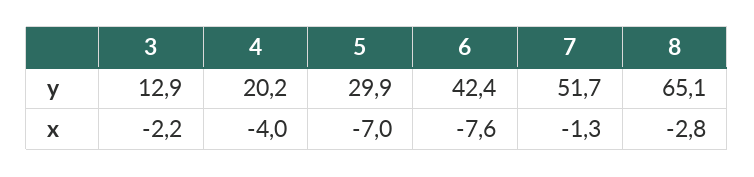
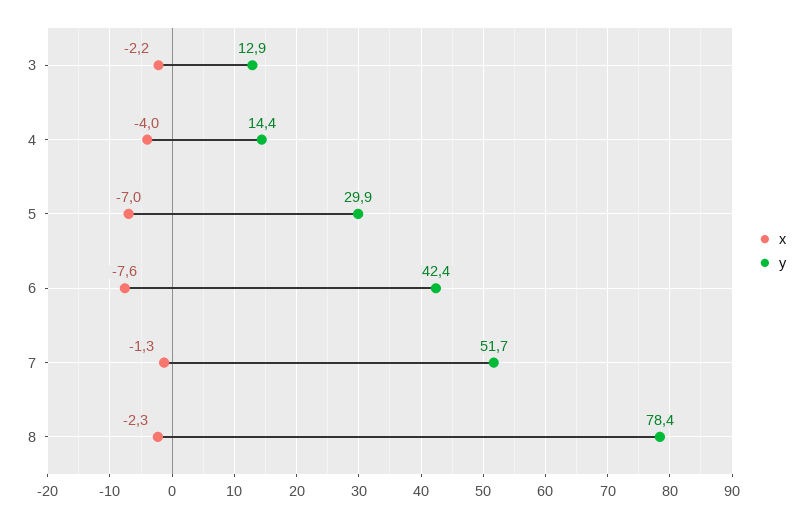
  {
    "y": {
      "3": 12.9,
-     "4": 20.2,
+     "4": 14.4,
      "5": 29.9,
      "6": 42.4,
      "7": 51.7,
-     "8": 65.1
+     "8": 78.4
    },
    "x": {
      "3": -2.2,
      "4": -4,
      "5": -7,
      "6": -7.6,
      "7": -1.3,
-     "8": -2.8
+     "8": -2.3
    }
  }

